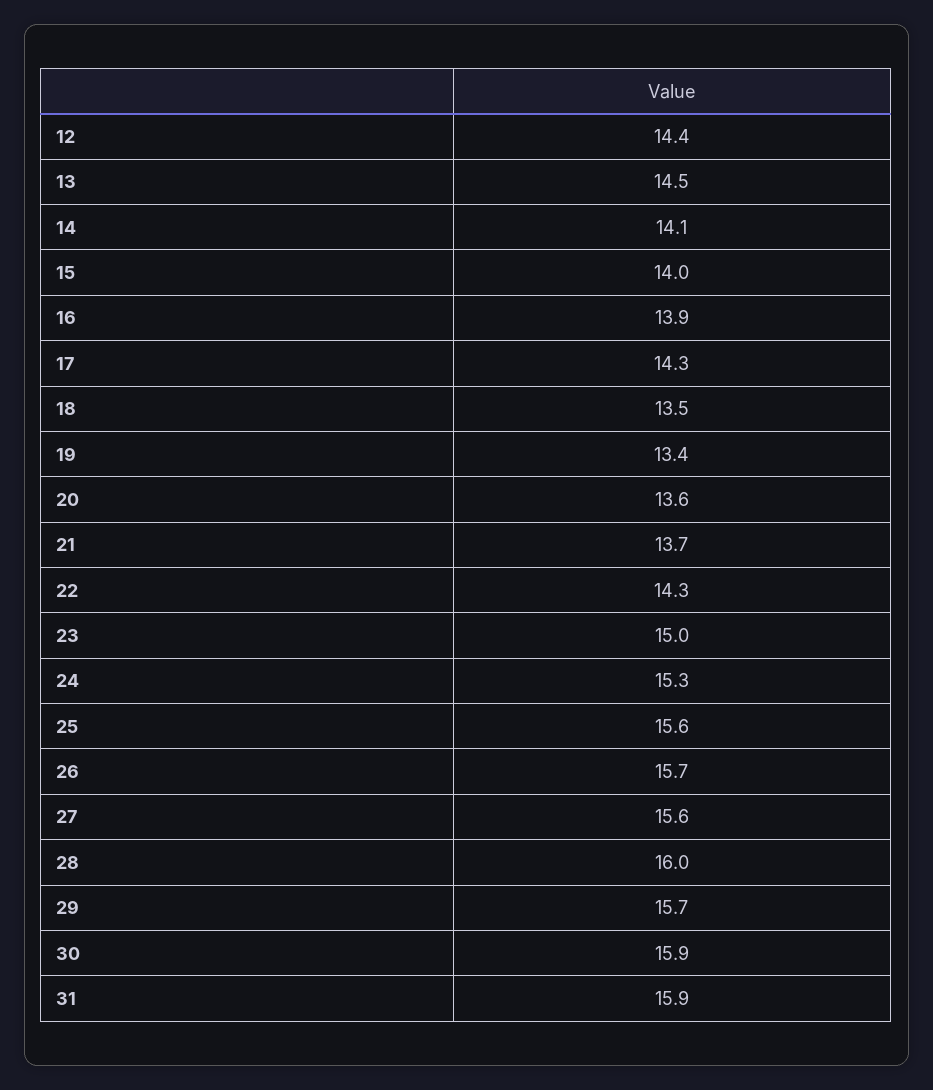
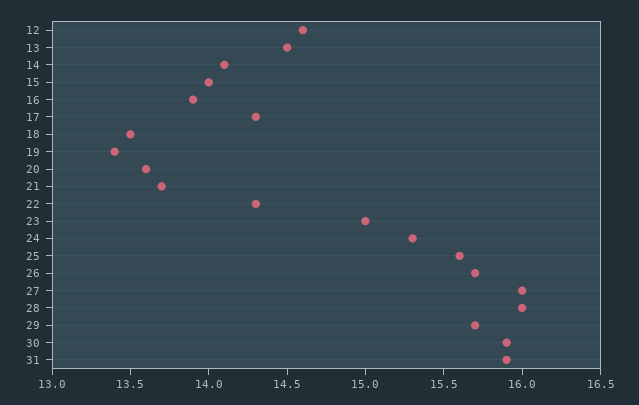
  {
-   "12": 14.4,
+   "12": 14.6,
    "13": 14.5,
    "14": 14.1,
    "15": 14,
    "16": 13.9,
    "17": 14.3,
    "18": 13.5,
    "19": 13.4,
    "20": 13.6,
    "21": 13.7,
    "22": 14.3,
    "23": 15,
    "24": 15.3,
    "25": 15.6,
    "26": 15.7,
-   "27": 15.6,
+   "27": 16,
    "28": 16,
    "29": 15.7,
    "30": 15.9,
    "31": 15.9
  }

